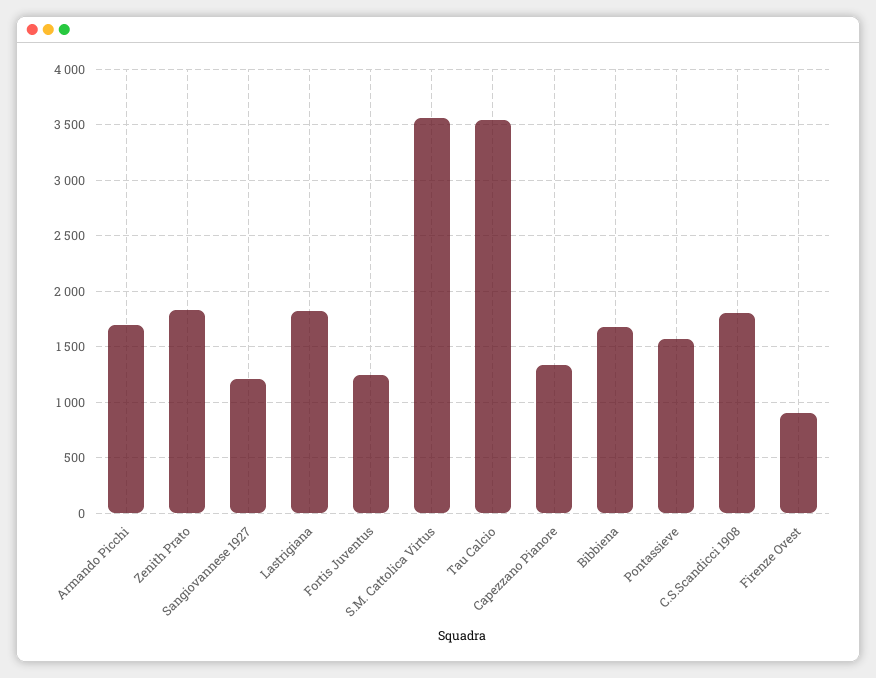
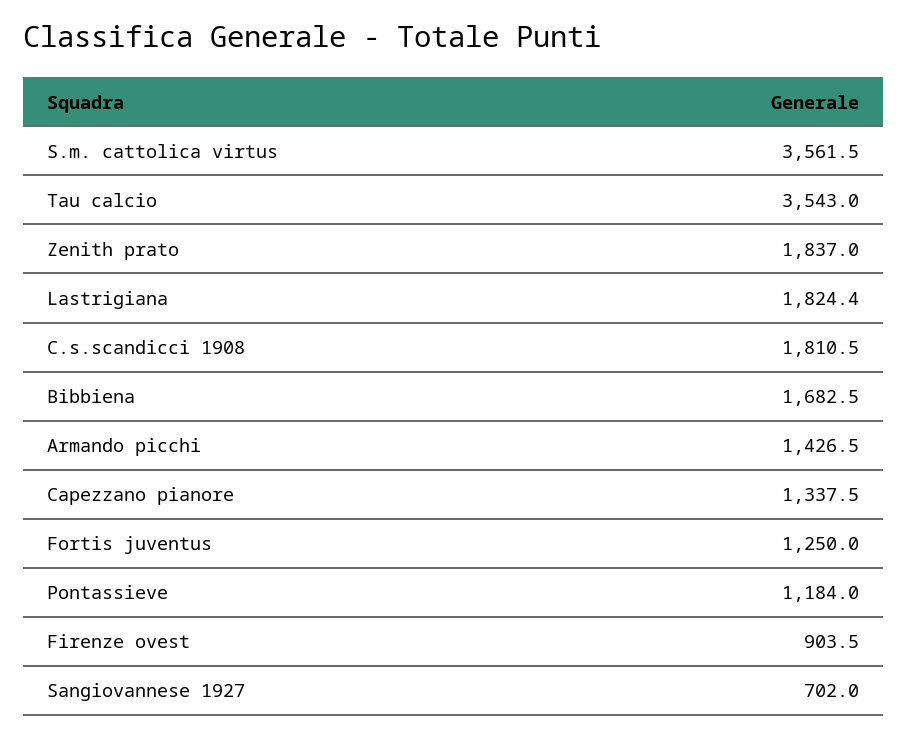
  {
-   "Armando Picchi": 1700,
+   "Armando Picchi": 1426.5,
    "Zenith Prato": 1837,
-   "Sangiovannese 1927": 1200,
+   "Sangiovannese 1927": 702,
    "Lastrigiana": 1824.4,
    "Fortis Juventus": 1250,
    "S.M. Cattolica Virtus": 3561.5,
    "Tau Calcio": 3543,
    "Capezzano Pianore": 1337.5,
    "Bibbiena": 1682.5,
-   "Pontassieve": 1600,
+   "Pontassieve": 1184,
    "C.S.Scandicci 1908": 1810.5,
    "Firenze Ovest": 903.5
  }

